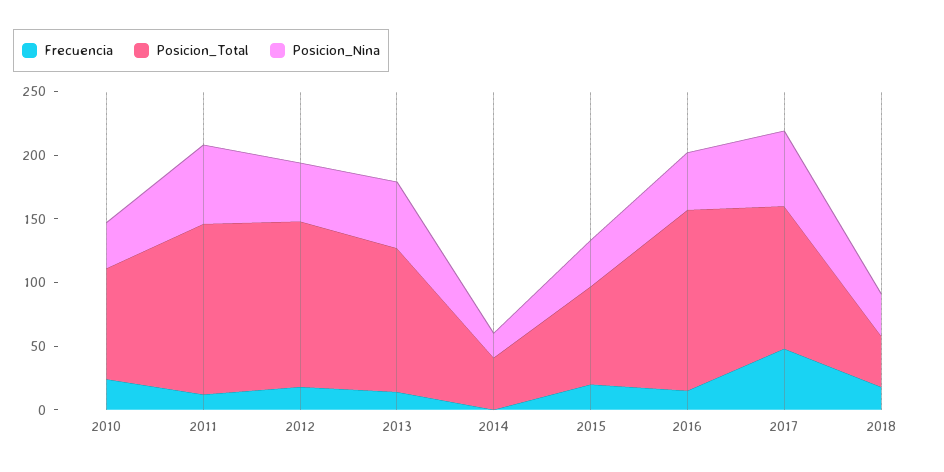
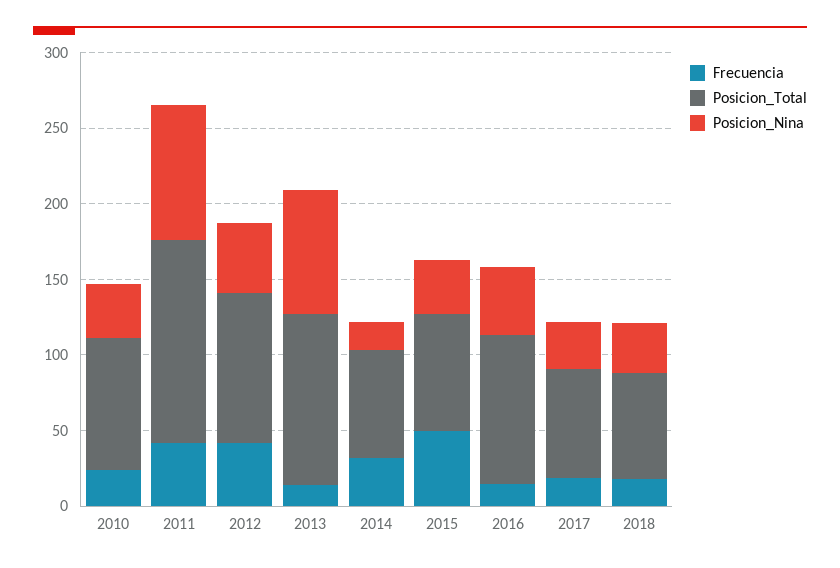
  {
    "Frecuencia": {
      "2010": 20,
-     "2011": 10,
+     "2011": 40,
-     "2012": 20,
+     "2012": 40,
      "2013": 10,
-     "2014": 0,
+     "2014": 30,
-     "2015": 20,
+     "2015": 50,
      "2016": 20,
-     "2017": 50,
+     "2017": 20,
      "2018": 20
    },
    "Posicion_Total": {
      "2010": 90,
      "2011": 130,
-     "2012": 130,
+     "2012": 100,
      "2013": 110,
-     "2014": 40,
+     "2014": 70,
      "2015": 80,
-     "2016": 140,
+     "2016": 100,
-     "2017": 110,
+     "2017": 70,
-     "2018": 40
+     "2018": 70
    },
    "Posicion_Nina": {
      "2010": 40,
-     "2011": 60,
+     "2011": 90,
      "2012": 50,
-     "2013": 50,
+     "2013": 80,
      "2014": 20,
      "2015": 40,
      "2016": 50,
-     "2017": 60,
+     "2017": 30,
      "2018": 30
    }
  }

